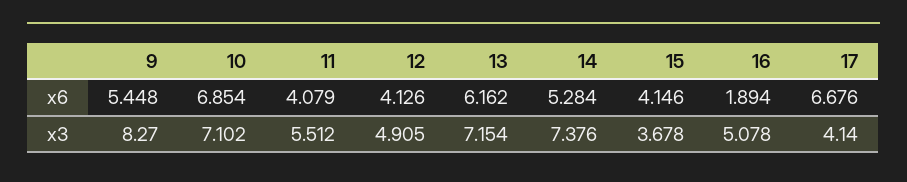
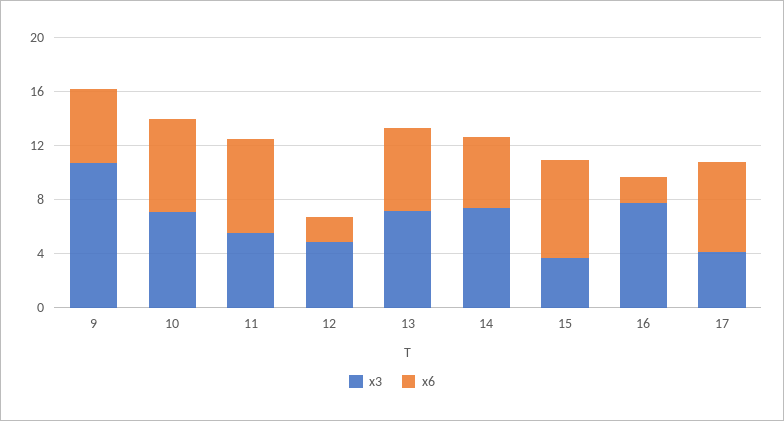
  {
    "x6": {
      "9": 5.448,
      "10": 6.854,
-     "11": 4.079,
+     "11": 7,
-     "12": 4.126,
+     "12": 2,
      "13": 6.162,
      "14": 5.284,
-     "15": 4.146,
+     "15": 7,
      "16": 1.894,
      "17": 6.676
    },
    "x3": {
-     "9": 8.27,
+     "9": 11,
      "10": 7.102,
      "11": 5.512,
      "12": 4.905,
      "13": 7.154,
      "14": 7.376,
      "15": 3.678,
-     "16": 5.078,
+     "16": 8,
      "17": 4.14
    }
  }

